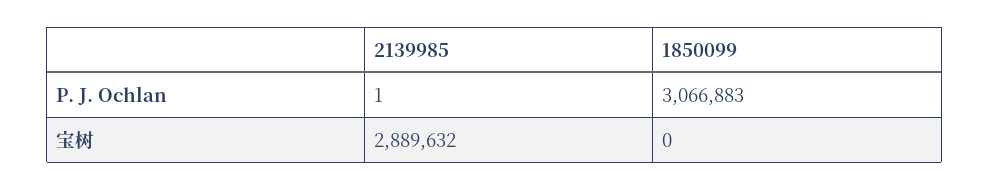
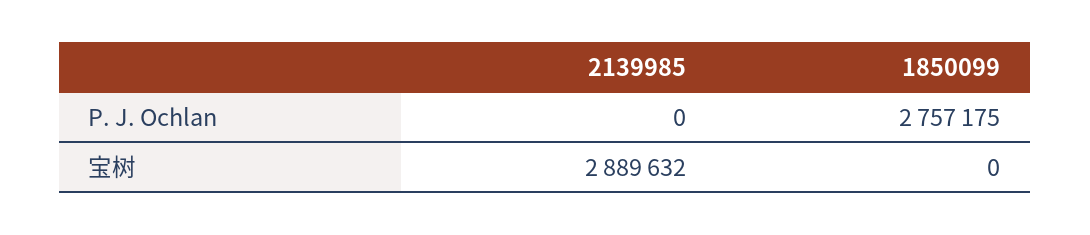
  {
    "2139985": {
-     "P. J. Ochlan": 1,
+     "P. J. Ochlan": 0,
      "宝树": 2889632
    },
    "1850099": {
-     "P. J. Ochlan": 3066883,
+     "P. J. Ochlan": 2757175,
      "宝树": 0
    }
  }

